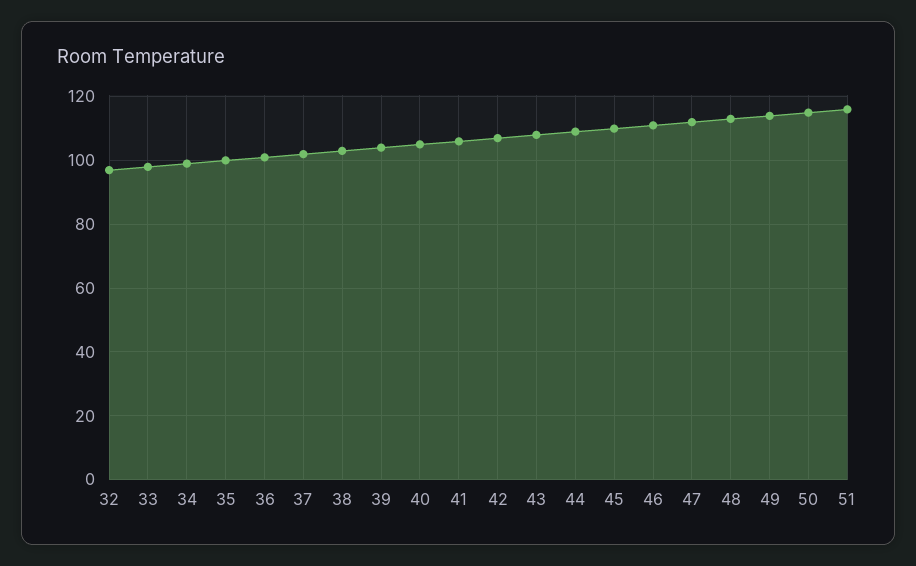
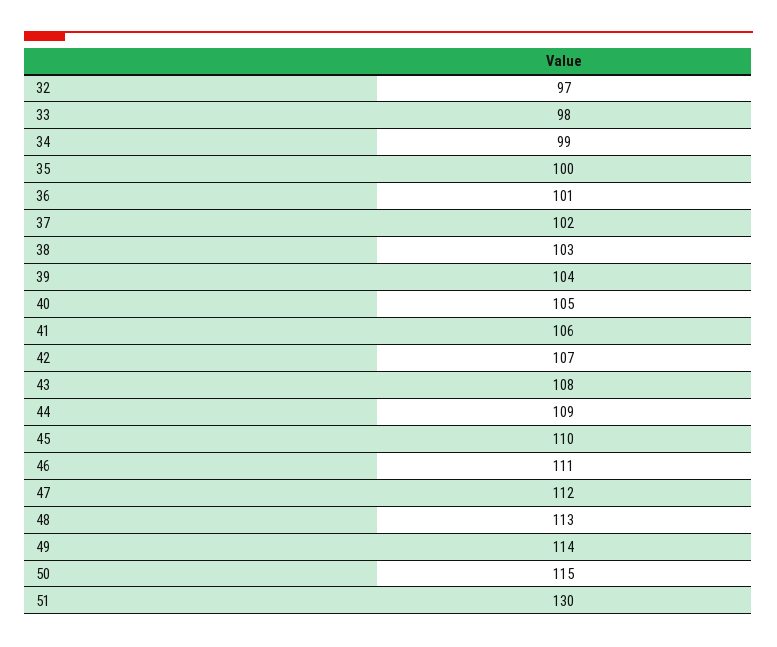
  {
    "32": 97,
    "33": 98,
    "34": 99,
    "35": 100,
    "36": 101,
    "37": 102,
    "38": 103,
    "39": 104,
    "40": 105,
    "41": 106,
    "42": 107,
    "43": 108,
    "44": 109,
    "45": 110,
    "46": 111,
    "47": 112,
    "48": 113,
    "49": 114,
    "50": 115,
-   "51": 115
+   "51": 130
  }

